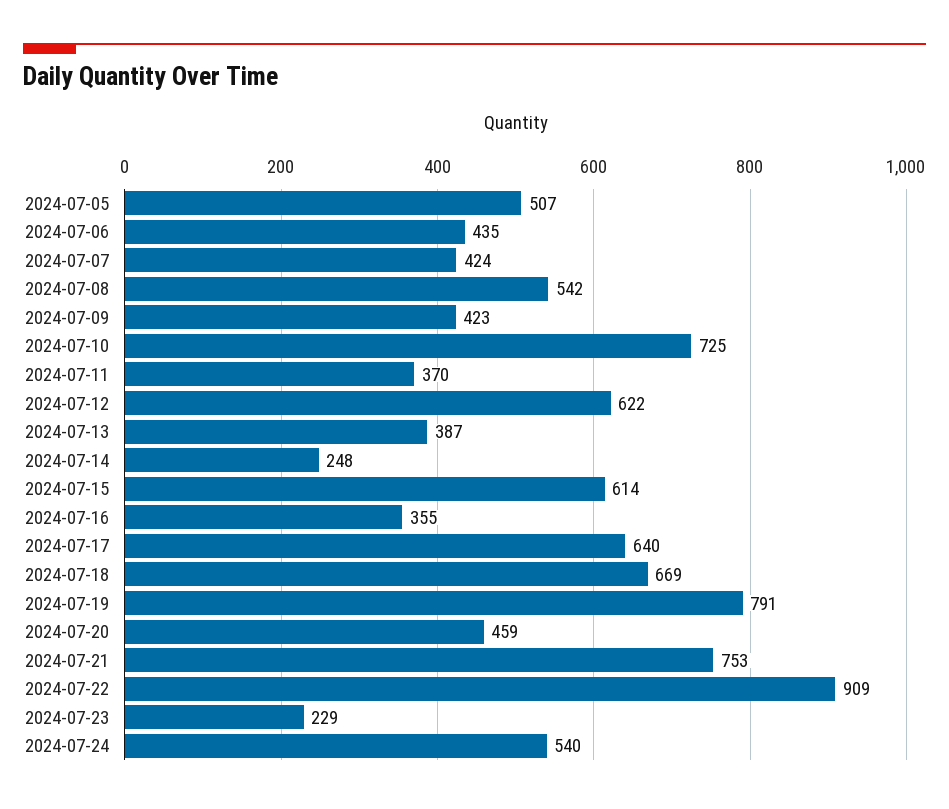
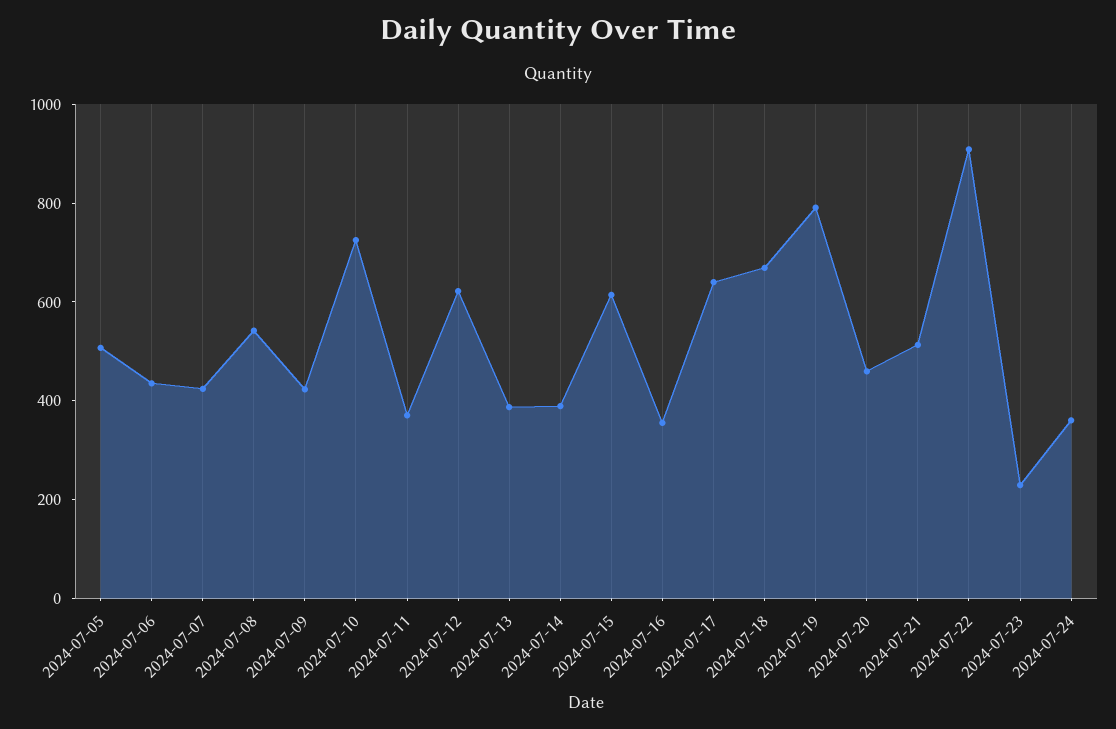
  {
    "2024-07-05": 507,
    "2024-07-06": 435,
    "2024-07-07": 424,
    "2024-07-08": 542,
    "2024-07-09": 423,
    "2024-07-10": 725,
    "2024-07-11": 370,
    "2024-07-12": 622,
    "2024-07-13": 387,
-   "2024-07-14": 248,
+   "2024-07-14": 400,
    "2024-07-15": 614,
    "2024-07-16": 355,
    "2024-07-17": 640,
    "2024-07-18": 669,
    "2024-07-19": 791,
    "2024-07-20": 459,
-   "2024-07-21": 753,
+   "2024-07-21": 500,
    "2024-07-22": 909,
    "2024-07-23": 229,
-   "2024-07-24": 540
+   "2024-07-24": 350
  }

